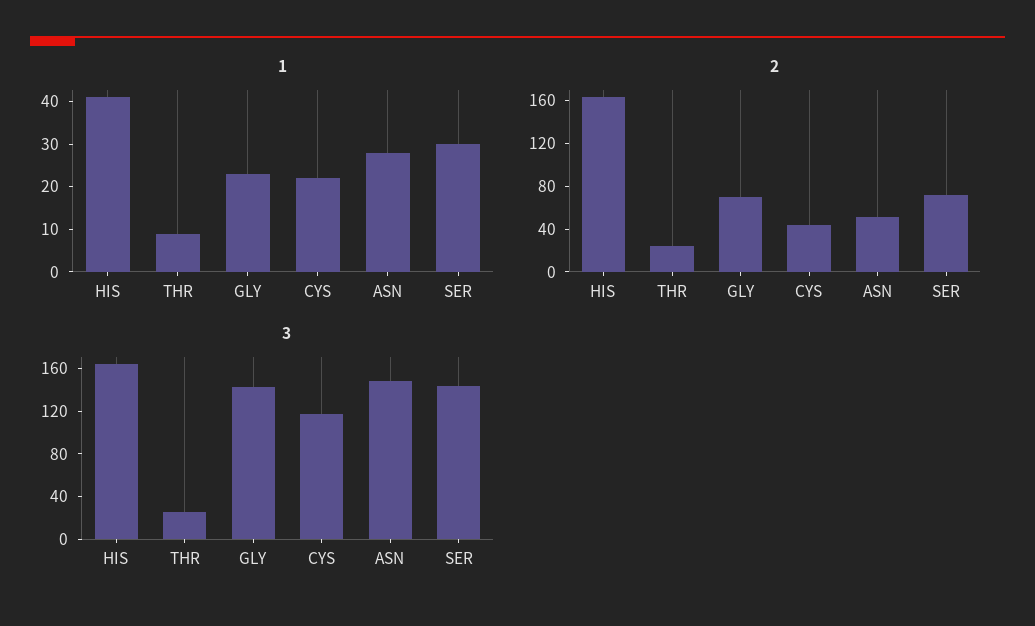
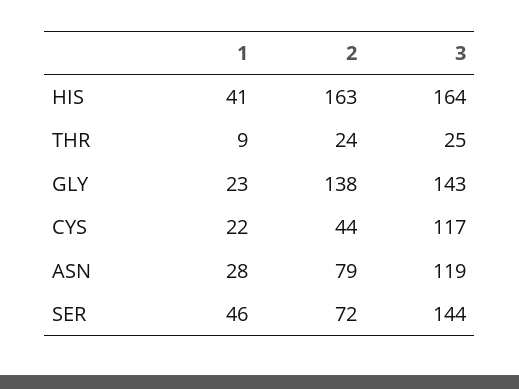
  {
    "1": {
      "HIS": 41,
      "THR": 9,
      "GLY": 23,
      "CYS": 22,
      "ASN": 28,
-     "SER": 30
+     "SER": 46
    },
    "2": {
      "HIS": 163,
      "THR": 24,
-     "GLY": 70,
+     "GLY": 138,
      "CYS": 44,
-     "ASN": 50,
+     "ASN": 79,
      "SER": 72
    },
    "3": {
      "HIS": 164,
      "THR": 25,
      "GLY": 143,
      "CYS": 117,
-     "ASN": 150,
+     "ASN": 119,
      "SER": 144
    }
  }

